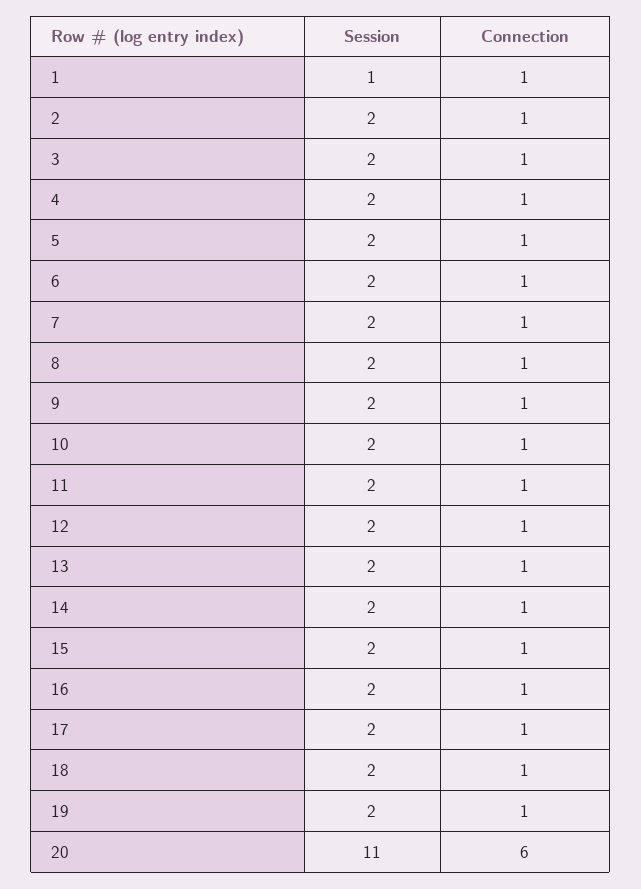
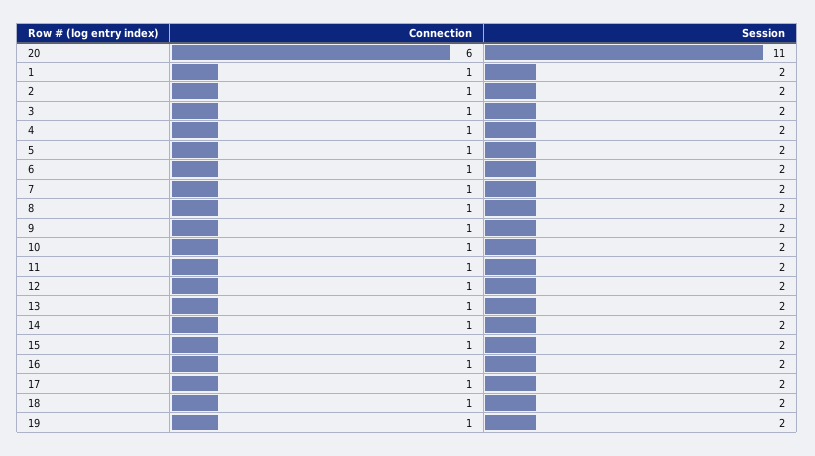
  {
    "Session": {
-     "1": 1,
+     "1": 2,
      "2": 2,
      "3": 2,
      "4": 2,
      "5": 2,
      "6": 2,
      "7": 2,
      "8": 2,
      "9": 2,
      "10": 2,
      "11": 2,
      "12": 2,
      "13": 2,
      "14": 2,
      "15": 2,
      "16": 2,
      "17": 2,
      "18": 2,
      "19": 2,
      "20": 11
    },
    "Connection": {
      "1": 1,
      "2": 1,
      "3": 1,
      "4": 1,
      "5": 1,
      "6": 1,
      "7": 1,
      "8": 1,
      "9": 1,
      "10": 1,
      "11": 1,
      "12": 1,
      "13": 1,
      "14": 1,
      "15": 1,
      "16": 1,
      "17": 1,
      "18": 1,
      "19": 1,
      "20": 6
    }
  }

